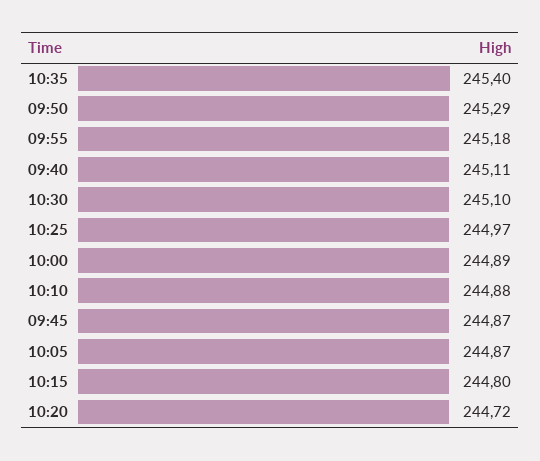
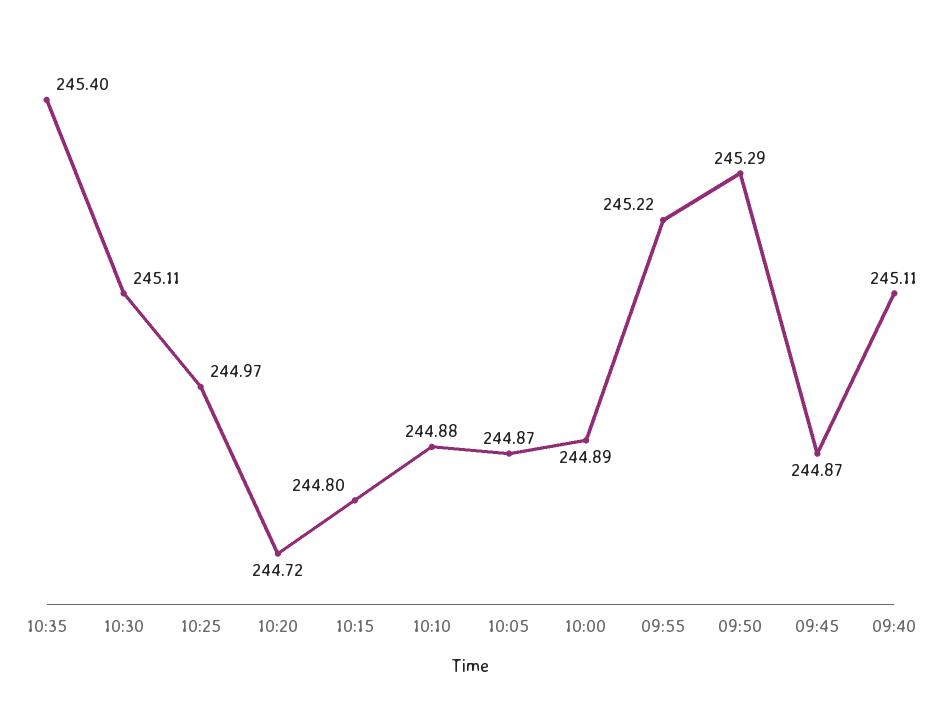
  {
    "10:35": 245.4,
    "09:50": 245.29,
-   "09:55": 245.18,
+   "09:55": 245.22,
    "09:40": 245.11,
-   "10:30": 245.1,
+   "10:30": 245.11,
    "10:25": 244.97,
    "10:00": 244.89,
    "10:10": 244.88,
    "09:45": 244.87,
    "10:05": 244.87,
    "10:15": 244.8,
    "10:20": 244.72
  }

